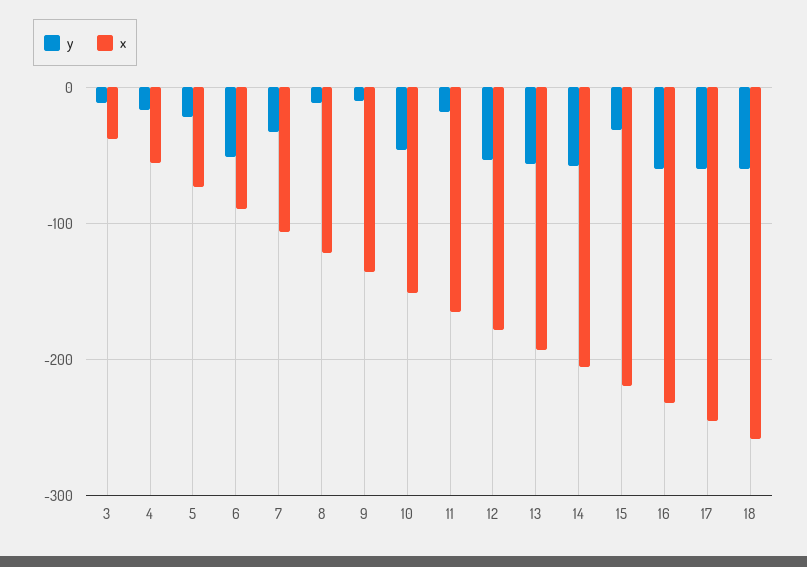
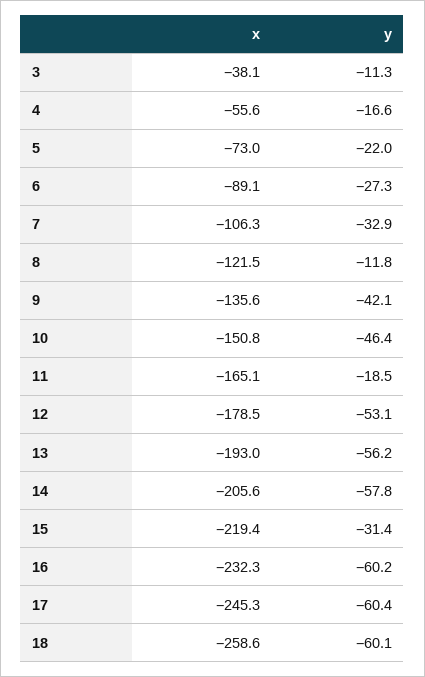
  {
    "y": {
      "3": -11.3,
      "4": -16.6,
      "5": -22,
-     "6": -50,
+     "6": -27.3,
      "7": -32.9,
      "8": -11.8,
-     "9": -10,
+     "9": -42.1,
      "10": -46.4,
      "11": -18.5,
      "12": -53.1,
      "13": -56.2,
      "14": -57.8,
      "15": -31.4,
      "16": -60.2,
      "17": -60.4,
      "18": -60.1
    },
    "x": {
      "3": -38.1,
      "4": -55.6,
      "5": -73,
      "6": -89.1,
      "7": -106.3,
      "8": -121.5,
      "9": -135.6,
      "10": -150.8,
      "11": -165.1,
      "12": -178.5,
      "13": -193,
      "14": -205.6,
      "15": -219.4,
      "16": -232.3,
      "17": -245.3,
      "18": -258.6
    }
  }

